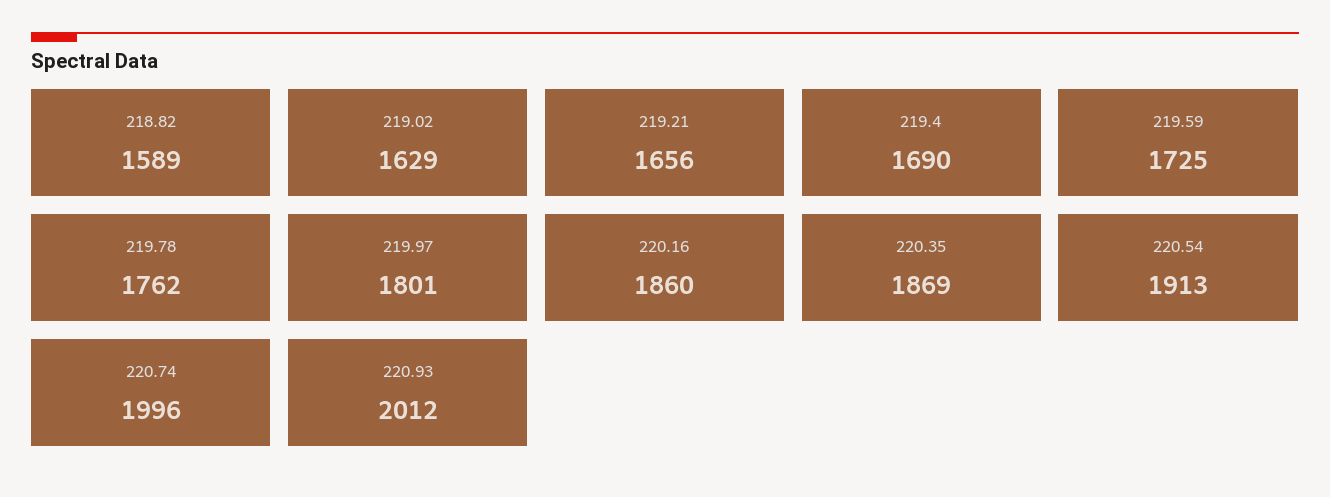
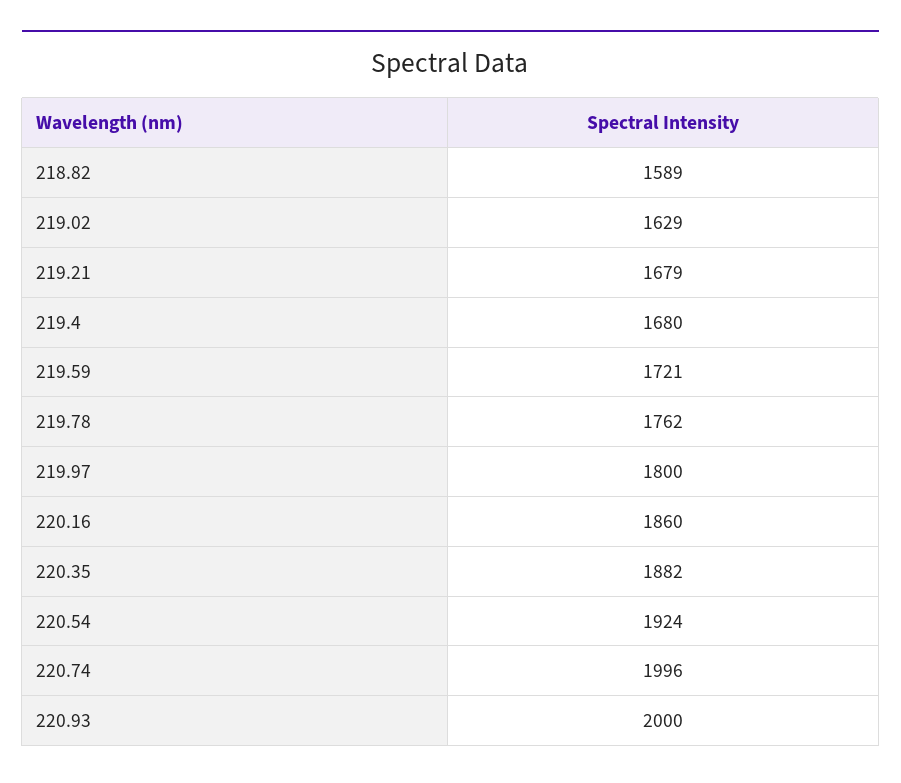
  {
    "218.82": 1589,
    "219.02": 1629,
-   "219.21": 1656,
+   "219.21": 1679,
-   "219.4": 1690,
+   "219.4": 1680,
-   "219.59": 1725,
+   "219.59": 1721,
    "219.78": 1762,
-   "219.97": 1801,
+   "219.97": 1800,
    "220.16": 1860,
-   "220.35": 1869,
+   "220.35": 1882,
-   "220.54": 1913,
+   "220.54": 1924,
    "220.74": 1996,
-   "220.93": 2012
+   "220.93": 2000
  }

